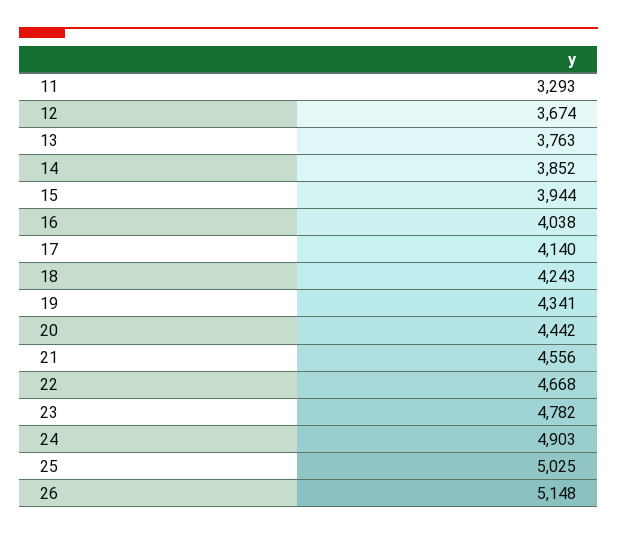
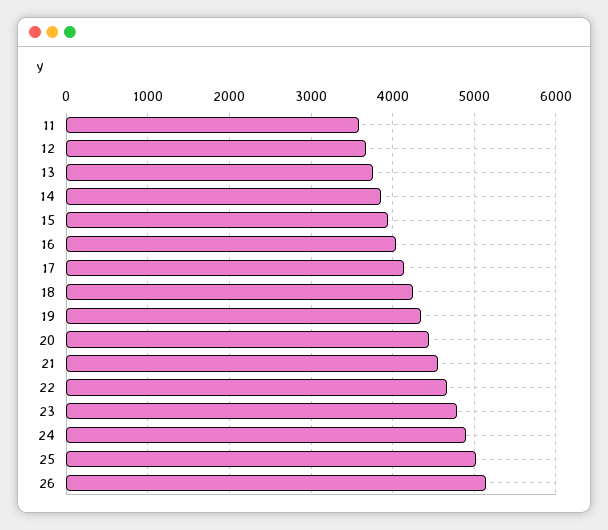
  {
-   "11": 3293,
+   "11": 3600,
    "12": 3674,
    "13": 3763,
    "14": 3852,
    "15": 3944,
    "16": 4038,
    "17": 4140,
    "18": 4243,
    "19": 4341,
    "20": 4442,
    "21": 4556,
    "22": 4668,
    "23": 4782,
    "24": 4903,
    "25": 5025,
    "26": 5148
  }

